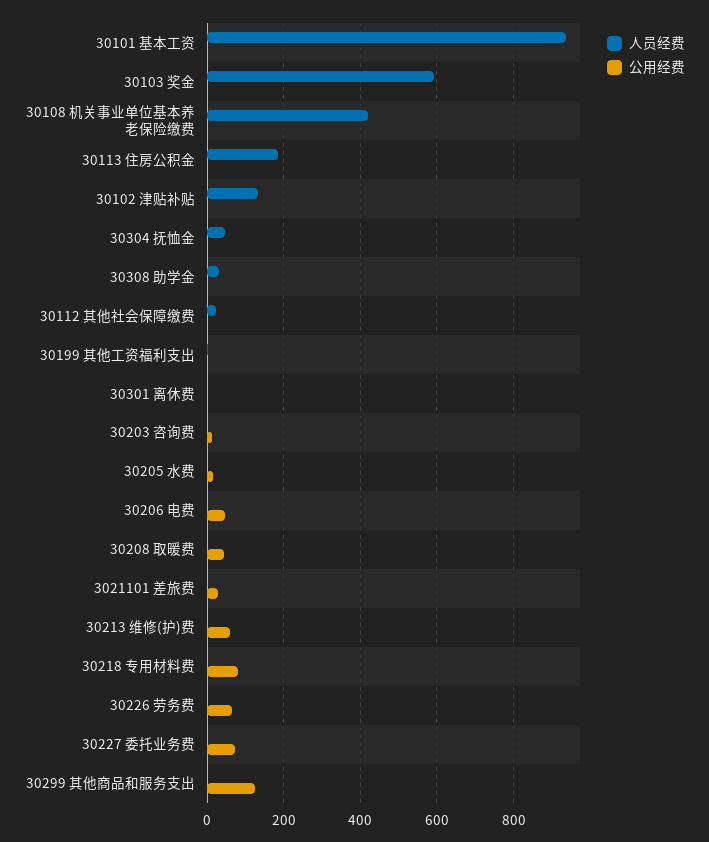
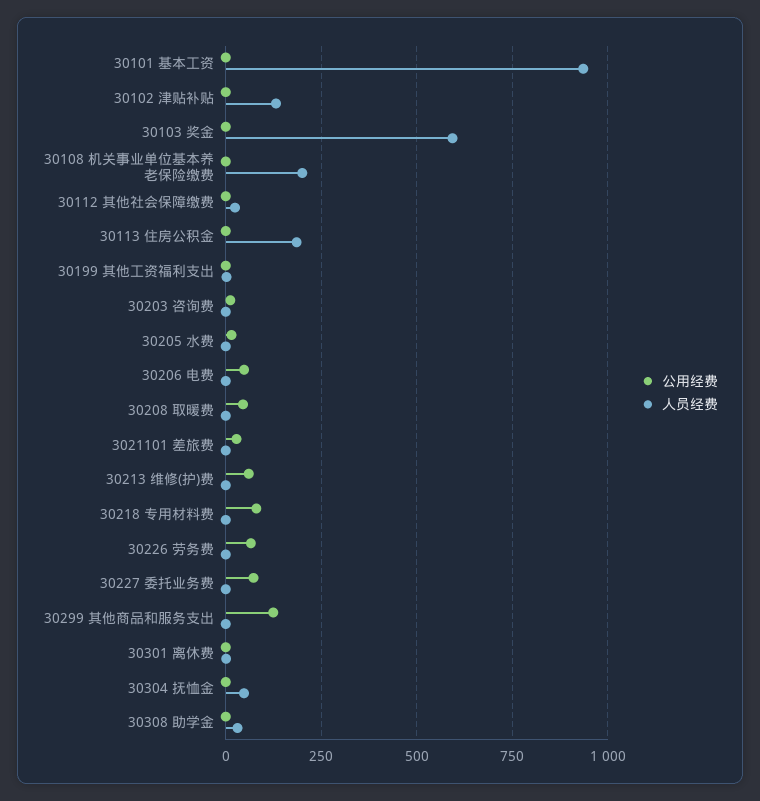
  {
    "人员经费": {
      "30101 基本工资": 940,
      "30103 奖金": 600,
-     "30108 机关事业单位基本养老保险缴费": 420,
+     "30108 机关事业单位基本养老保险缴费": 200,
      "30113 住房公积金": 180,
      "30102 津贴补贴": 140,
      "30304 抚恤金": 40,
      "30308 助学金": 40,
      "30112 其他社会保障缴费": 20,
      "30199 其他工资福利支出": 0,
      "30301 离休费": 0,
      "30203 咨询费": 0,
      "30205 水费": 0,
      "30206 电费": 0,
      "30208 取暖费": 0,
      "3021101 差旅费": 0,
      "30213 维修(护)费": 0,
      "30218 专用材料费": 0,
      "30226 劳务费": 0,
      "30227 委托业务费": 0,
      "30299 其他商品和服务支出": 0
    },
    "公用经费": {
      "30101 基本工资": 0,
      "30103 奖金": 0,
      "30108 机关事业单位基本养老保险缴费": 0,
      "30113 住房公积金": 0,
      "30102 津贴补贴": 0,
      "30304 抚恤金": 0,
      "30308 助学金": 0,
      "30112 其他社会保障缴费": 0,
      "30199 其他工资福利支出": 0,
      "30301 离休费": 0,
      "30203 咨询费": 20,
      "30205 水费": 20,
      "30206 电费": 40,
      "30208 取暖费": 40,
      "3021101 差旅费": 20,
      "30213 维修(护)费": 60,
      "30218 专用材料费": 80,
      "30226 劳务费": 60,
      "30227 委托业务费": 80,
      "30299 其他商品和服务支出": 120
    }
  }

